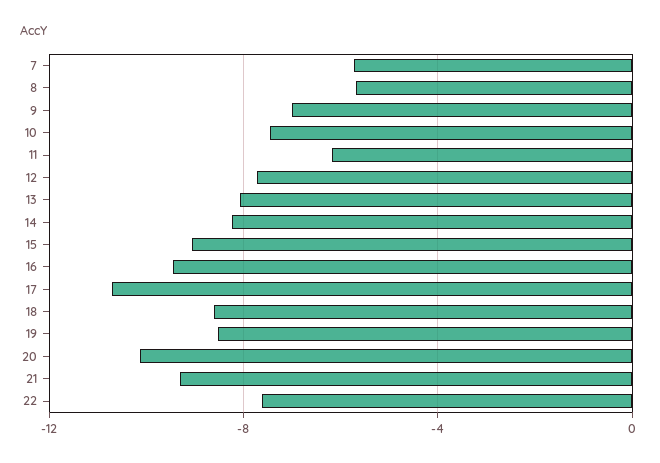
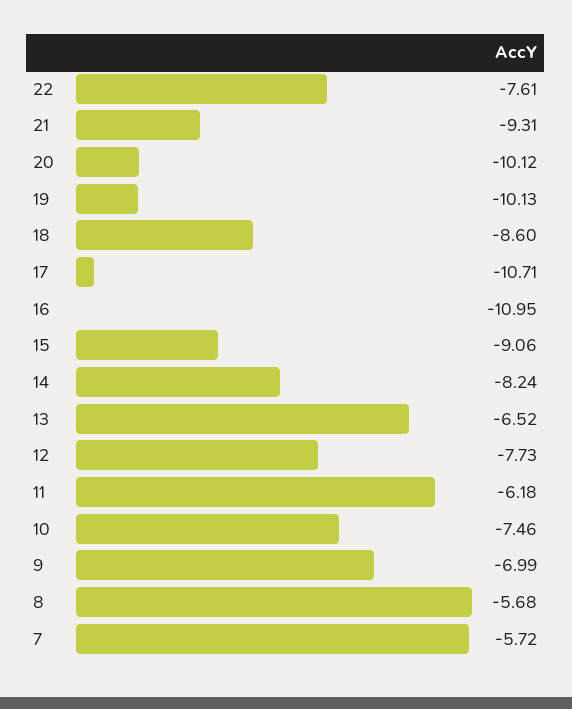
  {
    "7": -5.72,
    "8": -5.68,
    "9": -6.99,
    "10": -7.46,
    "11": -6.18,
    "12": -7.73,
-   "13": -8,
+   "13": -6.52,
    "14": -8.24,
    "15": -9.06,
-   "16": -9.5,
+   "16": -10.95,
    "17": -10.71,
    "18": -8.6,
-   "19": -8.5,
+   "19": -10.13,
    "20": -10.12,
    "21": -9.31,
    "22": -7.61
  }

